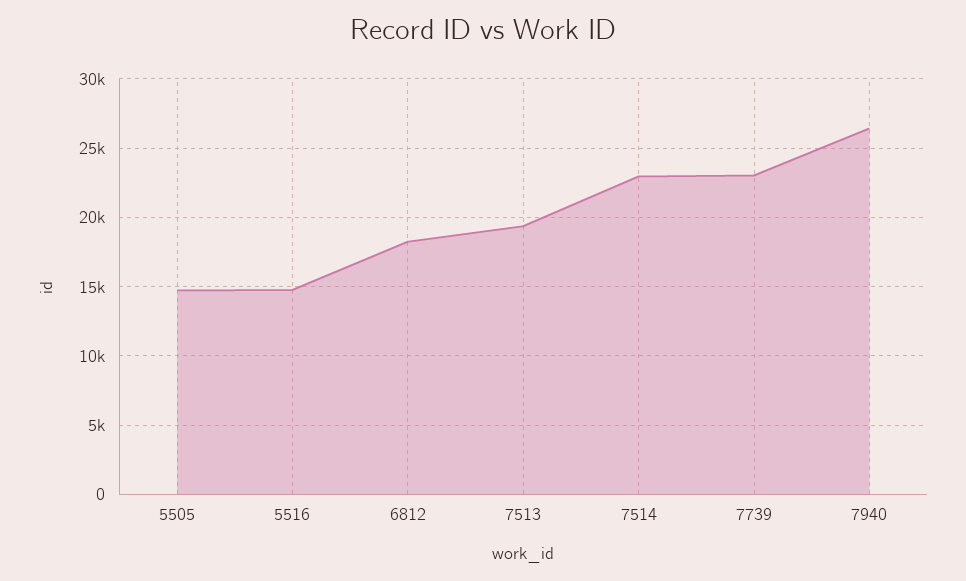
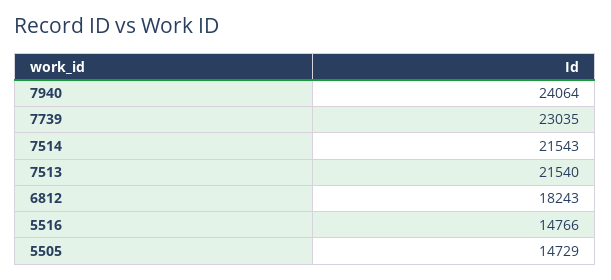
  {
    "5505": 14729,
    "5516": 14766,
    "6812": 18243,
-   "7513": 19500,
+   "7513": 21540,
-   "7514": 23000,
+   "7514": 21543,
    "7739": 23035,
-   "7940": 26500
+   "7940": 24064
  }

